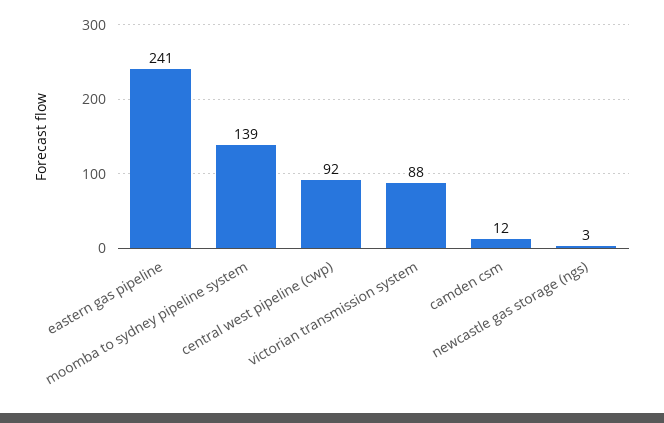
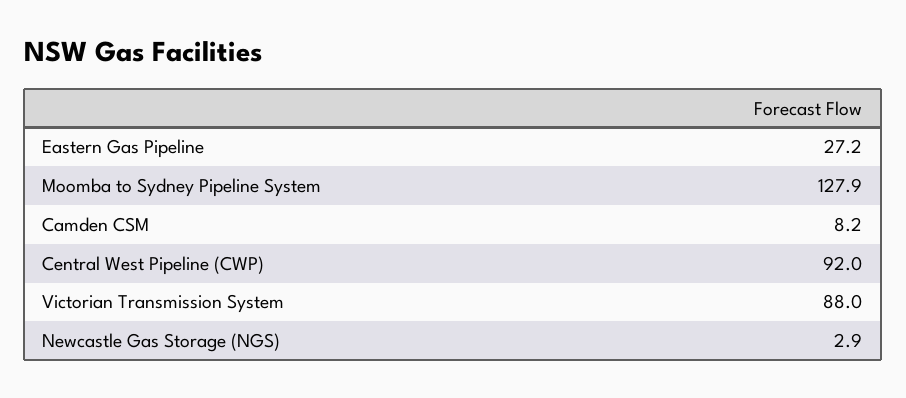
  {
-   "eastern gas pipeline": 241,
+   "eastern gas pipeline": 27.2,
-   "moomba to sydney pipeline system": 139,
+   "moomba to sydney pipeline system": 127.9,
    "central west pipeline (cwp)": 92,
    "victorian transmission system": 88,
-   "camden csm": 12,
+   "camden csm": 8.2,
    "newcastle gas storage (ngs)": 2.9
  }

